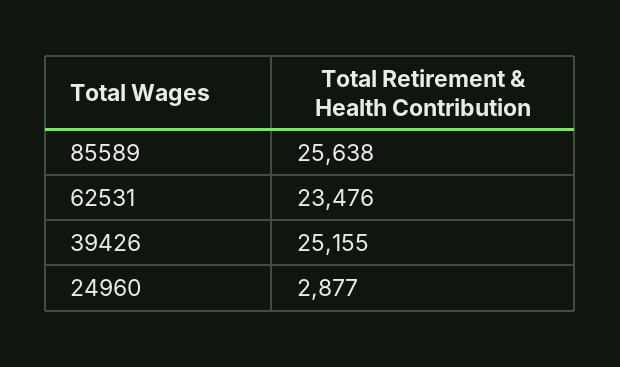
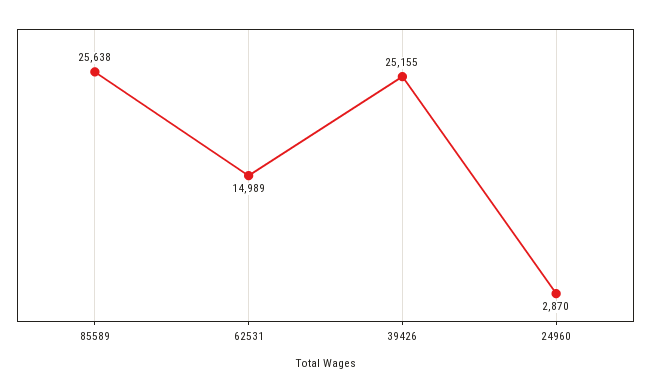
  {
    "85589": 25638,
-   "62531": 23476,
+   "62531": 14989,
    "39426": 25155,
-   "24960": 2877
+   "24960": 2870
  }

